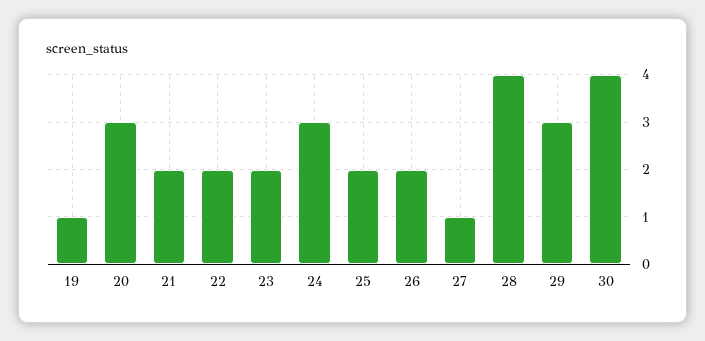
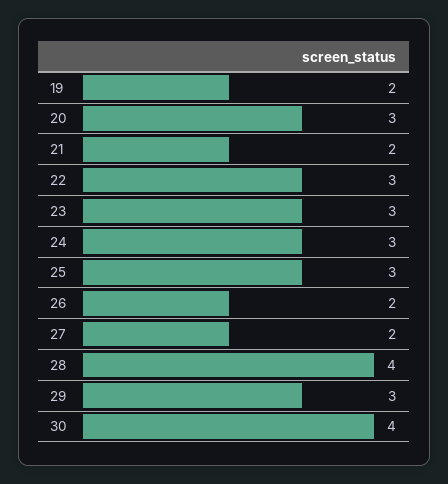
  {
-   "19": 1,
+   "19": 2,
    "20": 3,
    "21": 2,
-   "22": 2,
+   "22": 3,
-   "23": 2,
+   "23": 3,
    "24": 3,
-   "25": 2,
+   "25": 3,
    "26": 2,
-   "27": 1,
+   "27": 2,
    "28": 4,
    "29": 3,
    "30": 4
  }

